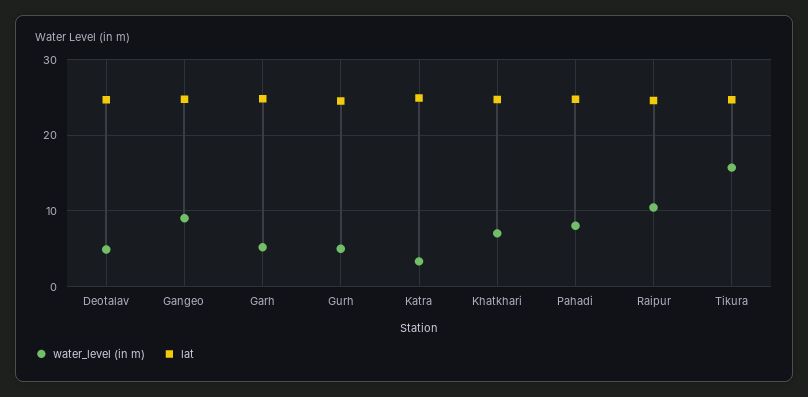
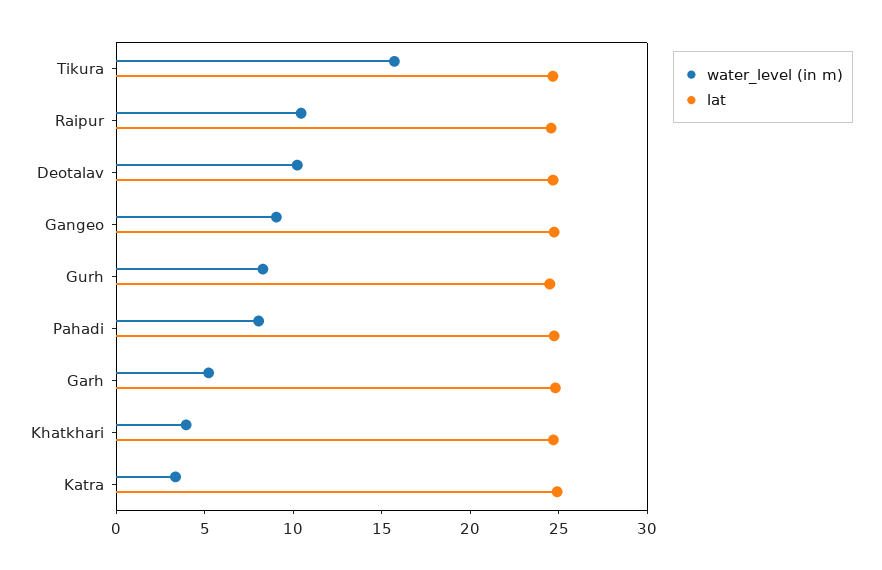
  {
    "water_level (in m)": {
-     "Deotalav": 5,
+     "Deotalav": 10,
      "Gangeo": 9,
      "Garh": 5,
-     "Gurh": 5,
+     "Gurh": 8,
      "Katra": 3,
-     "Khatkhari": 7,
+     "Khatkhari": 4,
      "Pahadi": 8,
      "Raipur": 10,
      "Tikura": 16
    },
    "lat": {
      "Deotalav": 25,
      "Gangeo": 25,
      "Garh": 25,
      "Gurh": 25,
      "Katra": 25,
      "Khatkhari": 25,
      "Pahadi": 25,
      "Raipur": 25,
      "Tikura": 25
    }
  }

